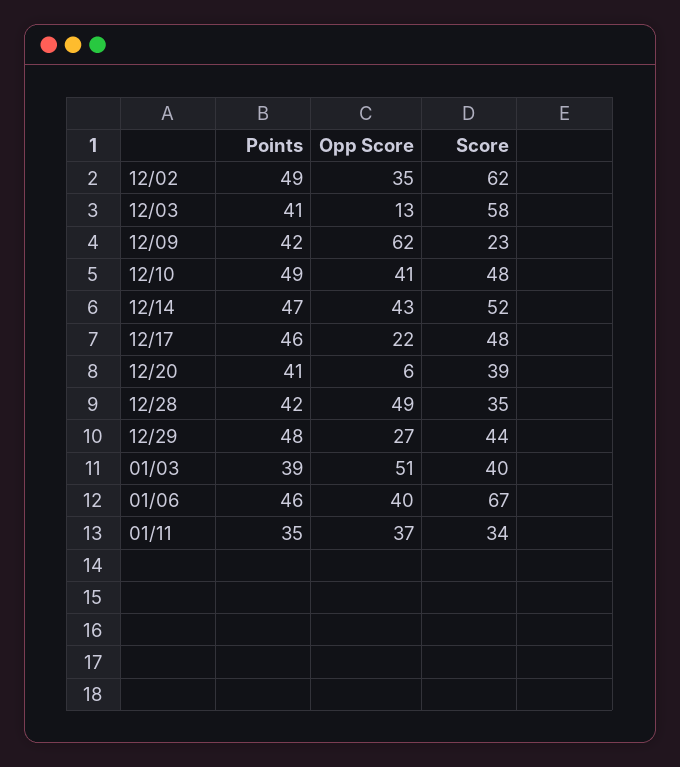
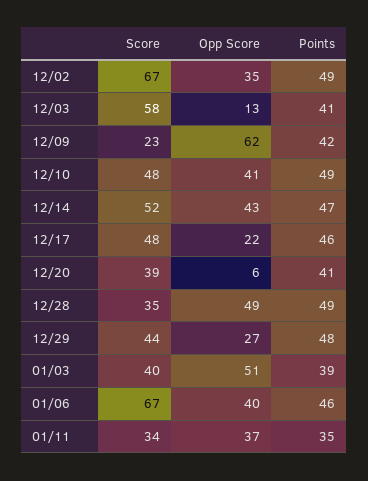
  {
    "Points": {
      "12/02": 49,
      "12/03": 41,
      "12/09": 42,
      "12/10": 49,
      "12/14": 47,
      "12/17": 46,
      "12/20": 41,
-     "12/28": 42,
+     "12/28": 49,
      "12/29": 48,
      "01/03": 39,
      "01/06": 46,
      "01/11": 35
    },
    "Opp Score": {
      "12/02": 35,
      "12/03": 13,
      "12/09": 62,
      "12/10": 41,
      "12/14": 43,
      "12/17": 22,
      "12/20": 6,
      "12/28": 49,
      "12/29": 27,
      "01/03": 51,
      "01/06": 40,
      "01/11": 37
    },
    "Score": {
-     "12/02": 62,
+     "12/02": 67,
      "12/03": 58,
      "12/09": 23,
      "12/10": 48,
      "12/14": 52,
      "12/17": 48,
      "12/20": 39,
      "12/28": 35,
      "12/29": 44,
      "01/03": 40,
      "01/06": 67,
      "01/11": 34
    }
  }

